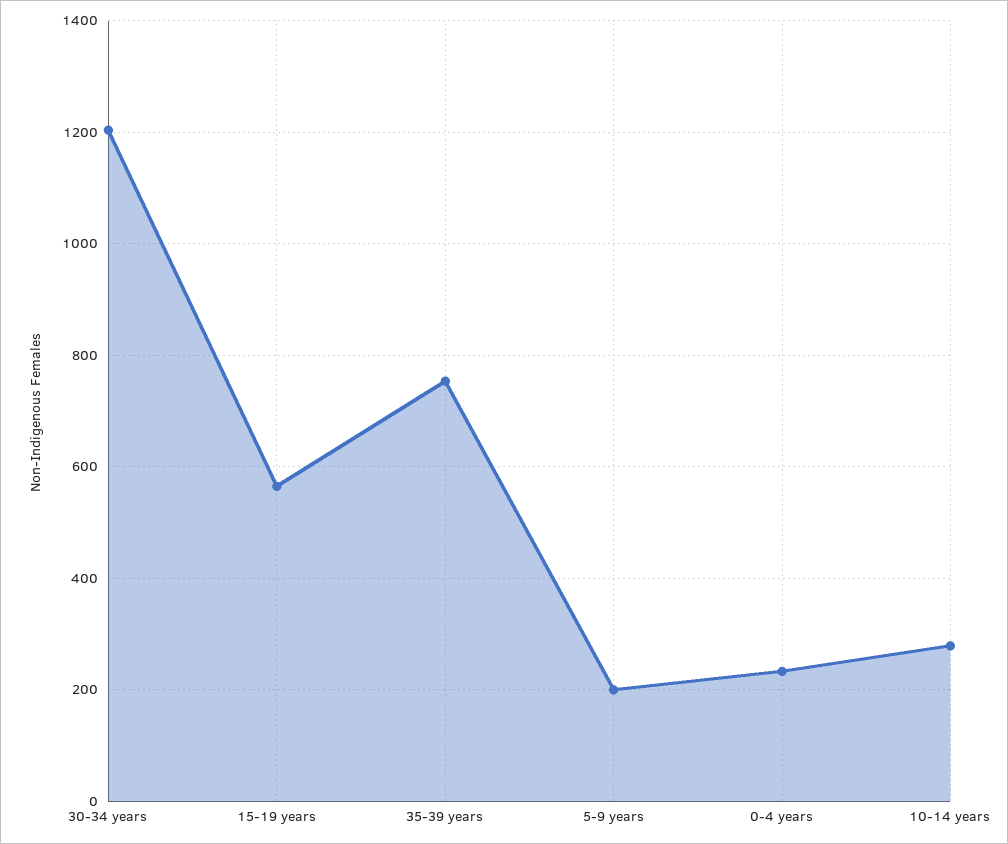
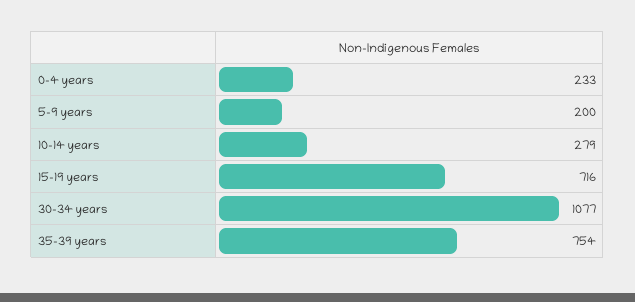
  {
-   "30-34 years": 1200,
+   "30-34 years": 1077,
-   "15-19 years": 560,
+   "15-19 years": 716,
    "35-39 years": 754,
    "5-9 years": 200,
    "0-4 years": 233,
    "10-14 years": 279
  }

